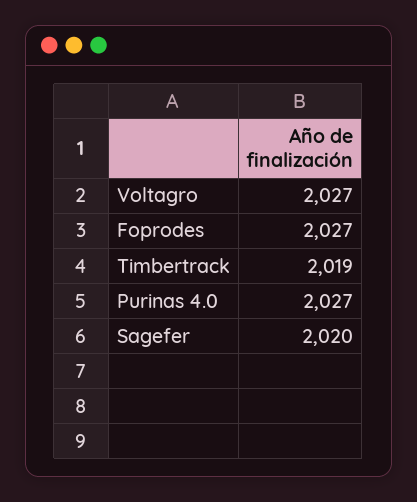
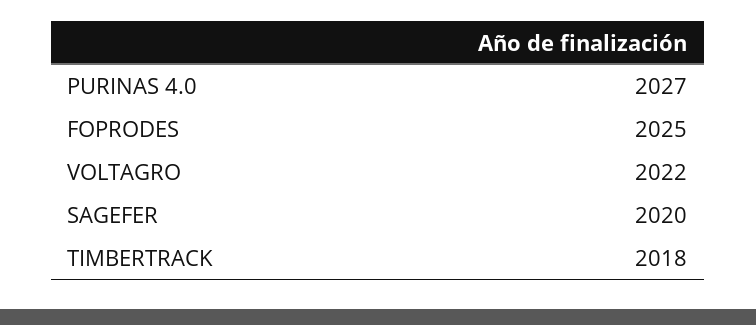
  {
-   "Voltagro": 2027,
+   "Voltagro": 2022,
-   "Foprodes": 2027,
+   "Foprodes": 2025,
-   "Timbertrack": 2019,
+   "Timbertrack": 2018,
    "Purinas 4.0": 2027,
    "Sagefer": 2020
  }

